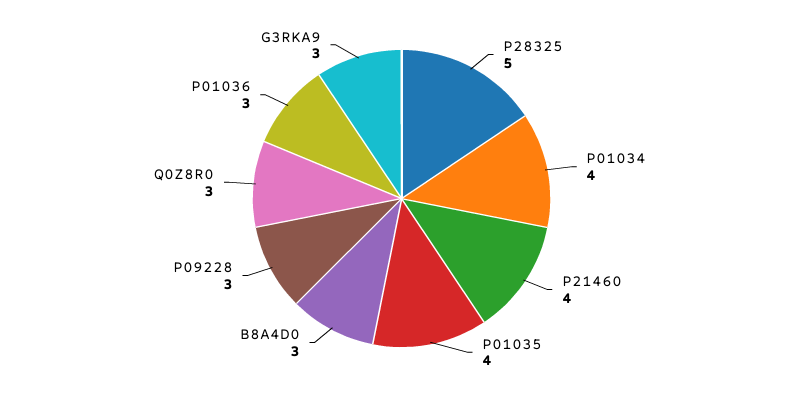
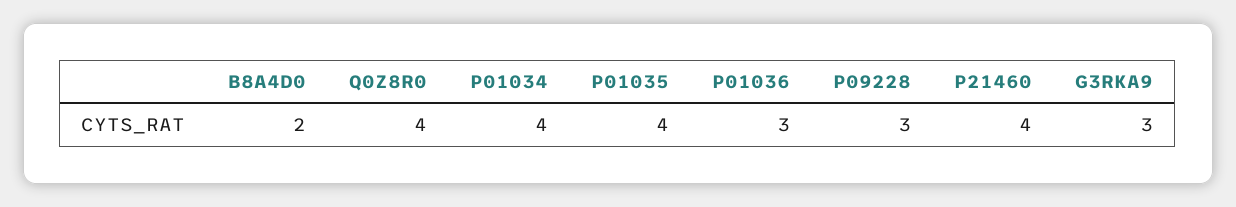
  {
-   "P28325": 5,
    "P01034": 4,
    "P21460": 4,
    "P01035": 4,
-   "B8A4D0": 3,
+   "B8A4D0": 2,
    "P09228": 3,
-   "Q0Z8R0": 3,
+   "Q0Z8R0": 4,
    "P01036": 3,
    "G3RKA9": 3
  }

